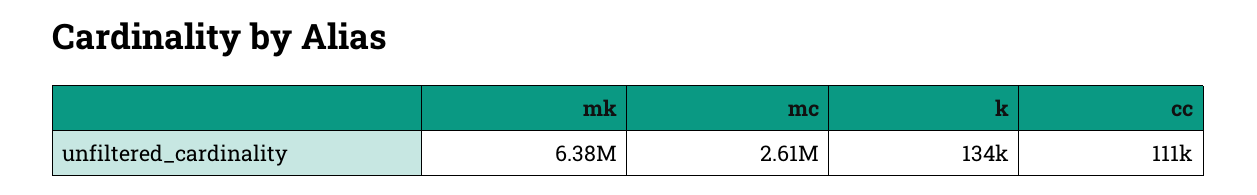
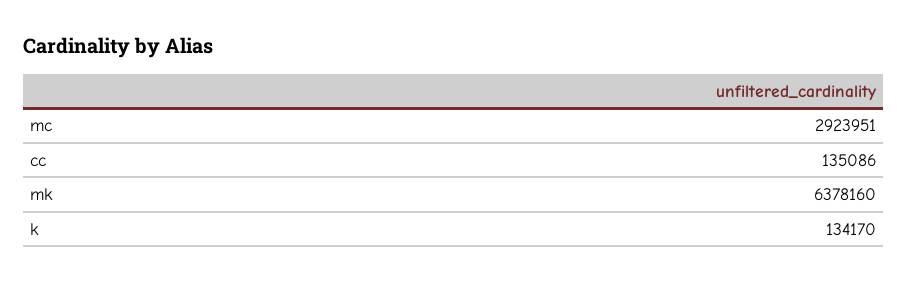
  {
    "mk": 6378160,
-   "mc": 2610000,
+   "mc": 2923951,
    "k": 134170,
-   "cc": 111000
+   "cc": 135086
  }

